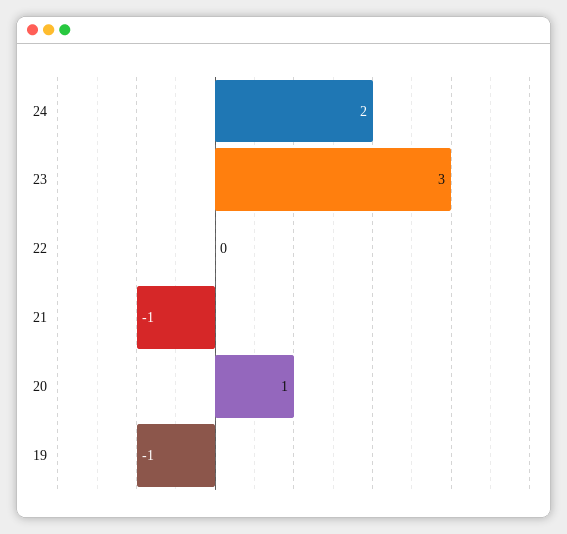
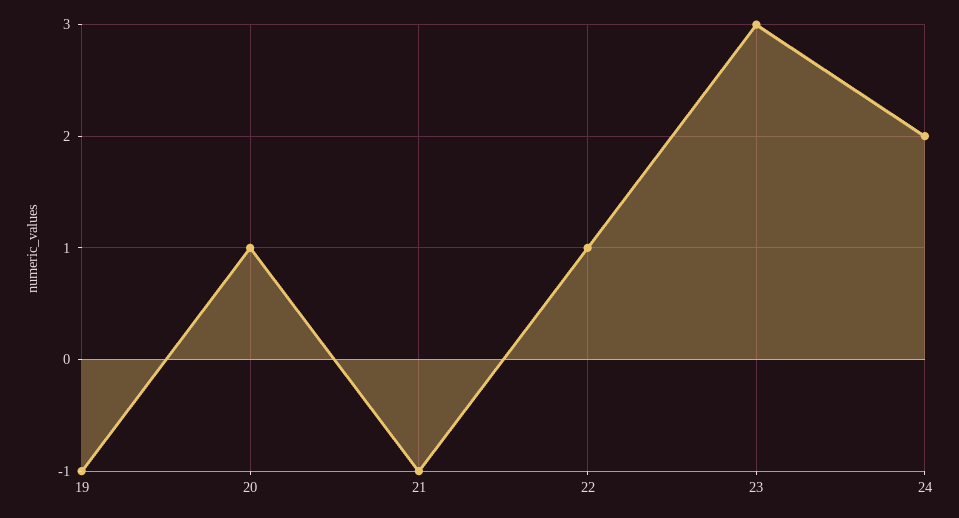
  {
    "24": 2,
    "23": 3,
-   "22": 0,
+   "22": 1,
    "21": -1,
    "20": 1,
    "19": -1
  }

